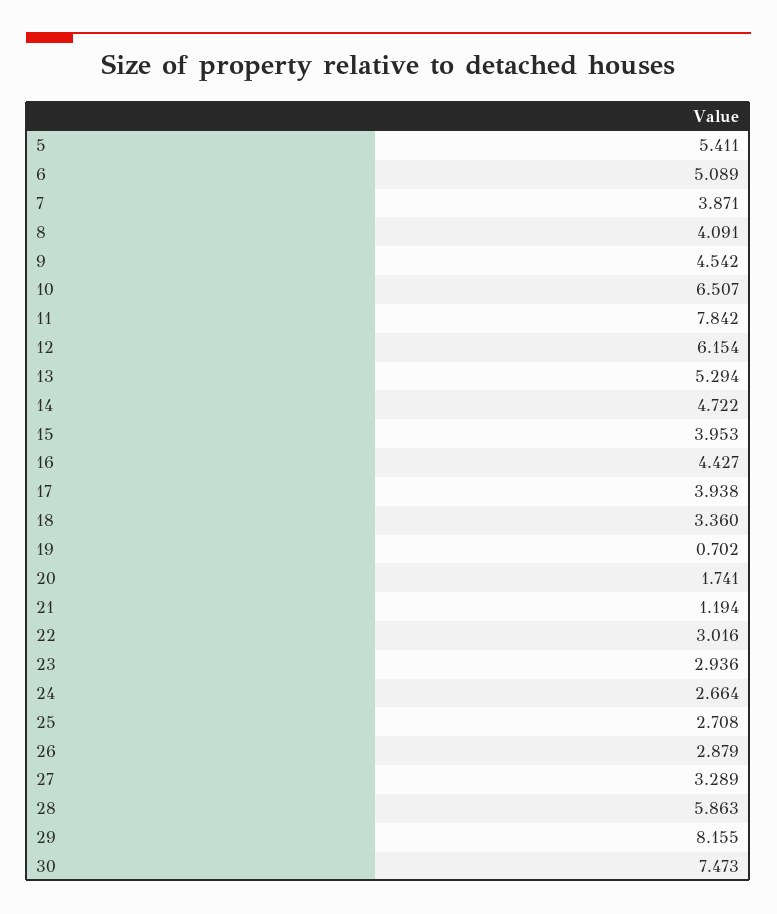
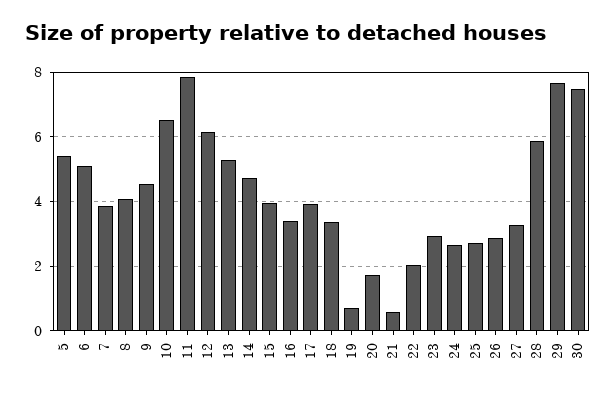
  {
    "5": 5.411,
    "6": 5.089,
    "7": 3.871,
    "8": 4.091,
    "9": 4.542,
    "10": 6.507,
    "11": 7.842,
    "12": 6.154,
    "13": 5.294,
    "14": 4.722,
    "15": 3.953,
-   "16": 4.427,
+   "16": 3.4,
    "17": 3.938,
    "18": 3.36,
    "19": 0.702,
    "20": 1.741,
-   "21": 1.194,
+   "21": 0.6,
-   "22": 3.016,
+   "22": 2,
    "23": 2.936,
    "24": 2.664,
    "25": 2.708,
    "26": 2.879,
    "27": 3.289,
    "28": 5.863,
-   "29": 8.155,
+   "29": 7.6,
    "30": 7.473
  }

